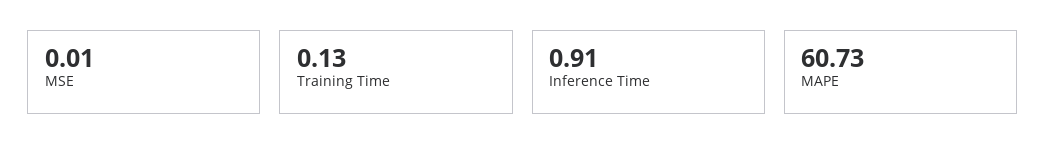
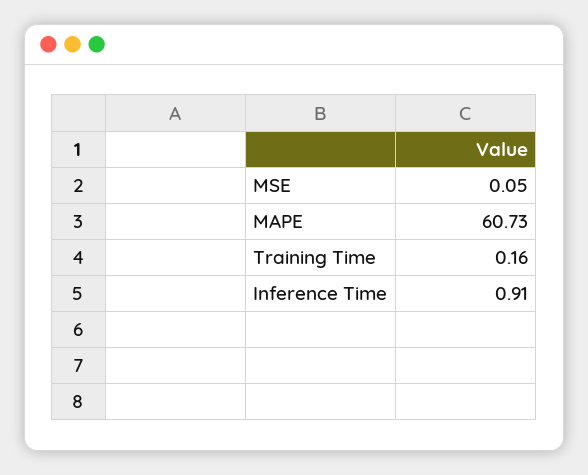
  {
-   "MSE": 0.01,
+   "MSE": 0.05,
-   "Training Time": 0.13,
+   "Training Time": 0.16,
    "Inference Time": 0.91,
    "MAPE": 60.73
  }

